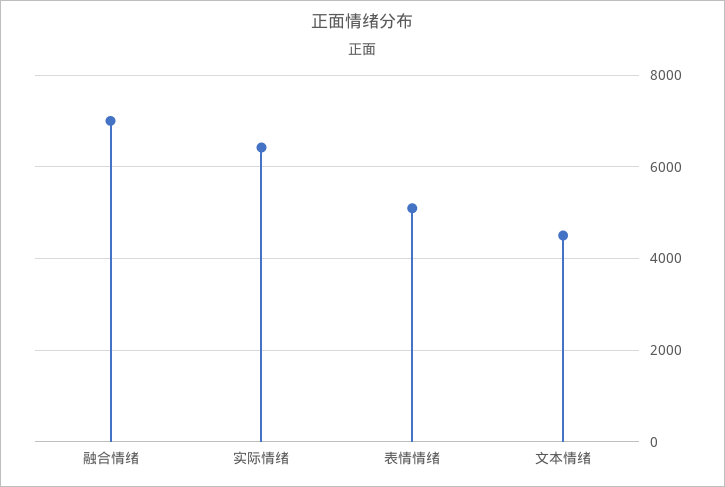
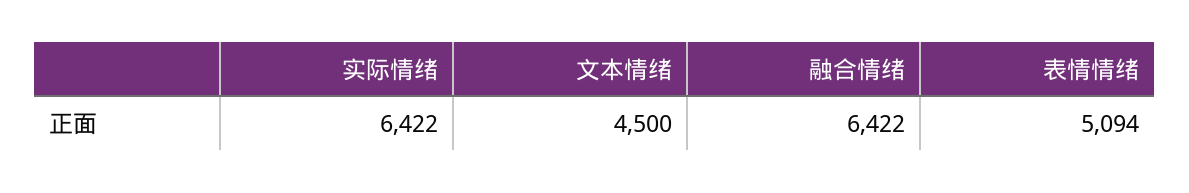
  {
-   "融合情绪": 7000,
+   "融合情绪": 6422,
    "实际情绪": 6422,
    "表情情绪": 5094,
    "文本情绪": 4500
  }

